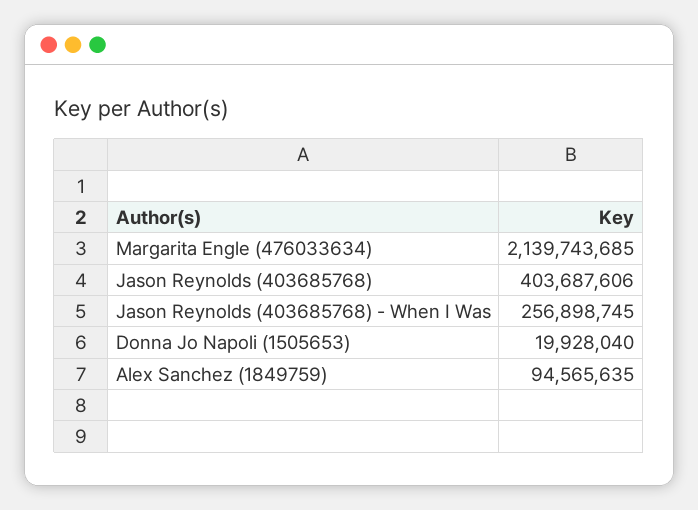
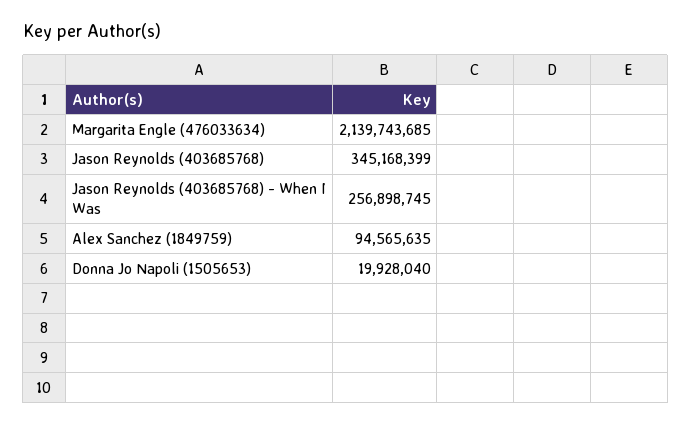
  {
    "Margarita Engle (476033634)": 2139743685,
-   "Jason Reynolds (403685768)": 403687606,
+   "Jason Reynolds (403685768)": 345168399,
    "Jason Reynolds (403685768) - When I Was": 256898745,
    "Donna Jo Napoli (1505653)": 19928040,
    "Alex Sanchez (1849759)": 94565635
  }

